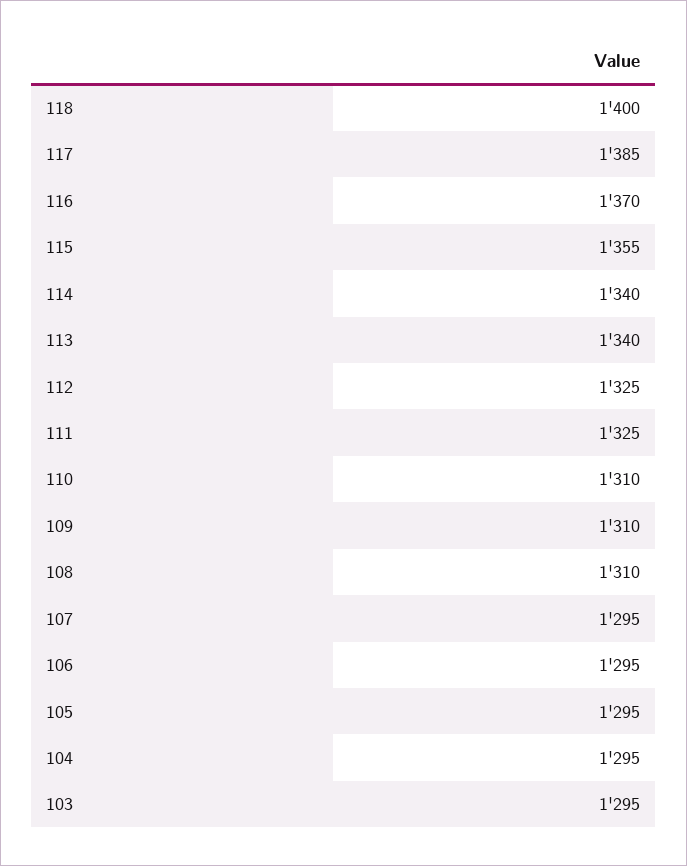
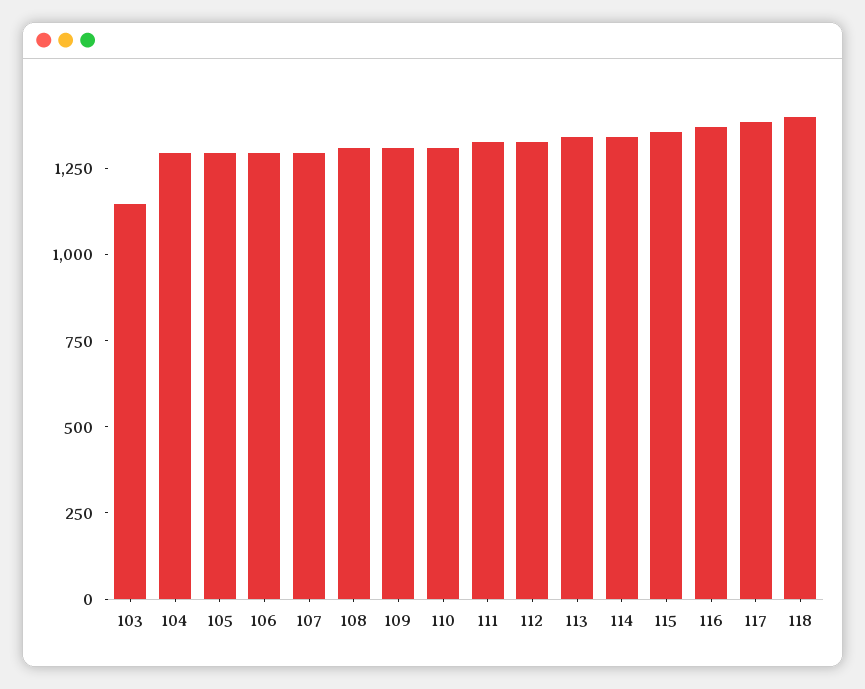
  {
    "118": 1400,
    "117": 1385,
    "116": 1370,
    "115": 1355,
    "114": 1340,
    "113": 1340,
    "112": 1325,
    "111": 1325,
    "110": 1310,
    "109": 1310,
    "108": 1310,
    "107": 1295,
    "106": 1295,
    "105": 1295,
    "104": 1295,
-   "103": 1295
+   "103": 1150
  }

